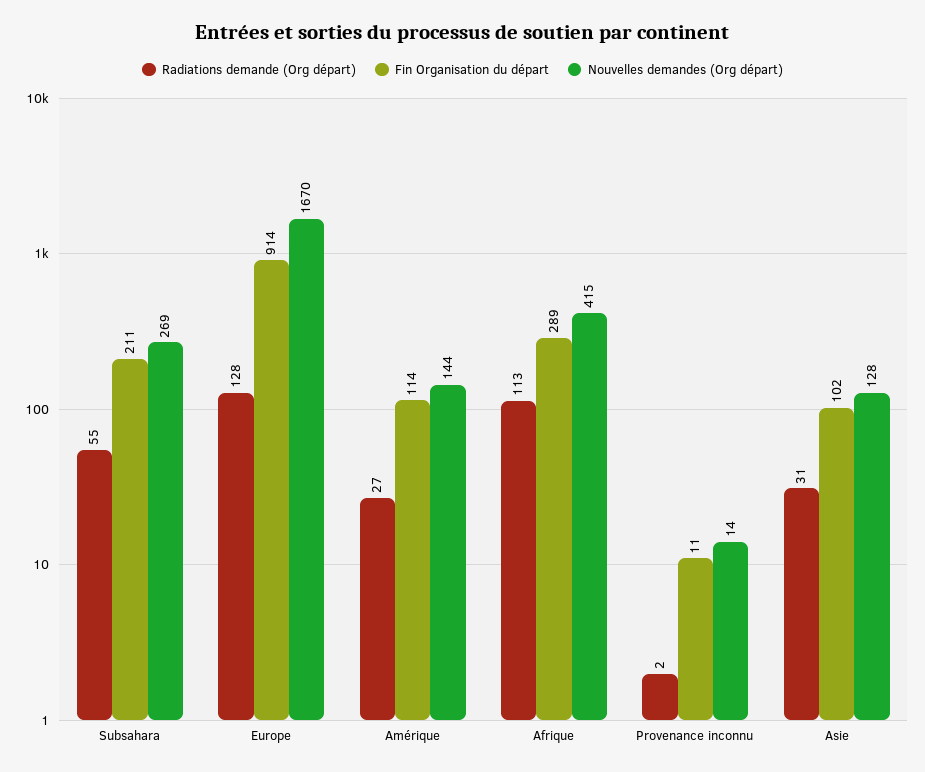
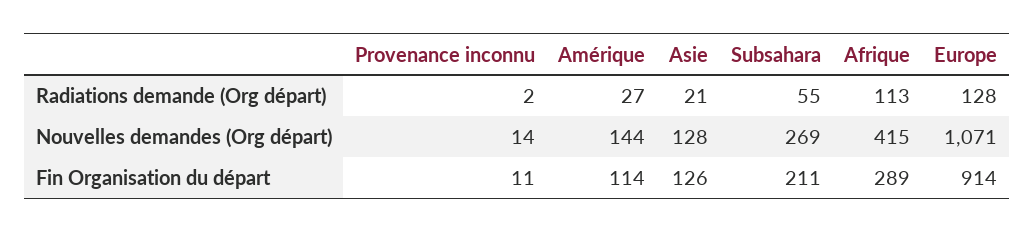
  {
    "Radiations demande (Org départ)": {
      "Subsahara": 55,
      "Europe": 128,
      "Amérique": 27,
      "Afrique": 113,
      "Provenance inconnu": 2,
-     "Asie": 31
+     "Asie": 21
    },
    "Fin Organisation du départ": {
      "Subsahara": 211,
      "Europe": 914,
      "Amérique": 114,
      "Afrique": 289,
      "Provenance inconnu": 11,
-     "Asie": 102
+     "Asie": 126
    },
    "Nouvelles demandes (Org départ)": {
      "Subsahara": 269,
-     "Europe": 1670,
+     "Europe": 1071,
      "Amérique": 144,
      "Afrique": 415,
      "Provenance inconnu": 14,
      "Asie": 128
    }
  }

